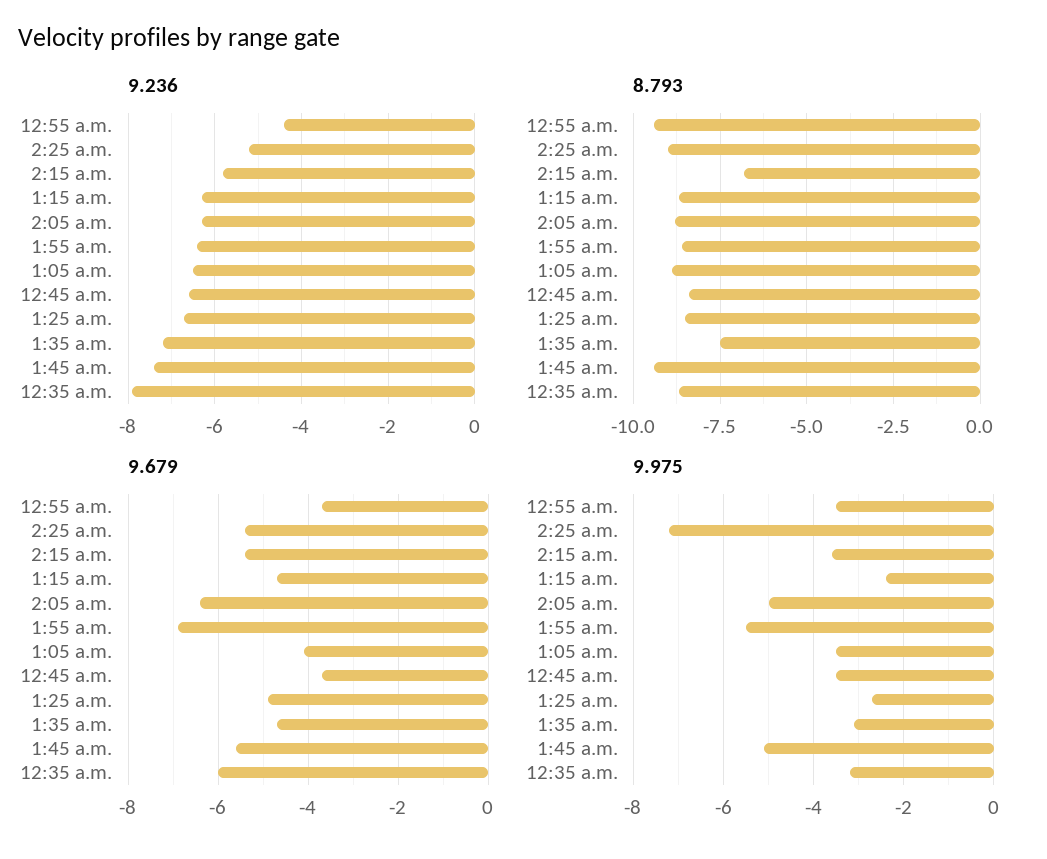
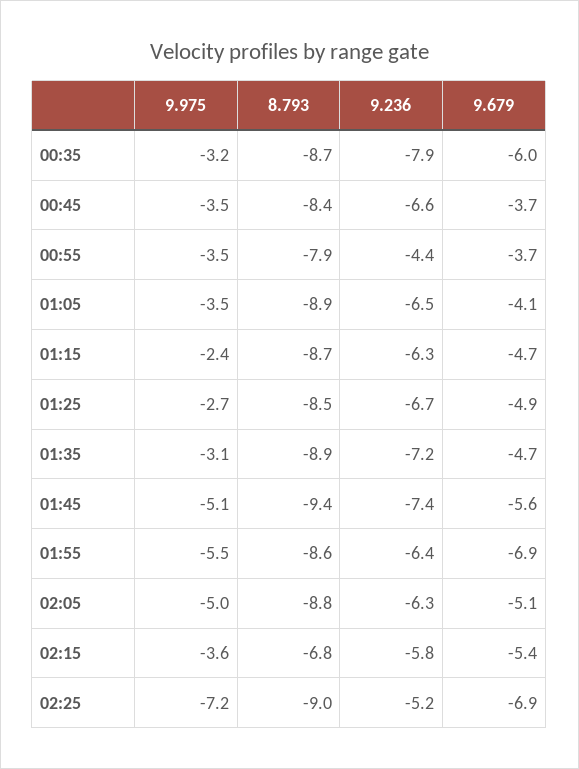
  {
    "9.236": {
      "12:55 a.m.": -4.4,
      "2:25 a.m.": -5.2,
      "2:15 a.m.": -5.8,
      "1:15 a.m.": -6.3,
      "2:05 a.m.": -6.3,
      "1:55 a.m.": -6.4,
      "1:05 a.m.": -6.5,
      "12:45 a.m.": -6.6,
      "1:25 a.m.": -6.7,
      "1:35 a.m.": -7.2,
      "1:45 a.m.": -7.4,
      "12:35 a.m.": -7.9
    },
    "8.793": {
-     "12:55 a.m.": -9.5,
+     "12:55 a.m.": -7.9,
      "2:25 a.m.": -9,
      "2:15 a.m.": -6.8,
      "1:15 a.m.": -8.7,
      "2:05 a.m.": -8.8,
      "1:55 a.m.": -8.6,
      "1:05 a.m.": -8.9,
      "12:45 a.m.": -8.4,
      "1:25 a.m.": -8.5,
-     "1:35 a.m.": -7.5,
+     "1:35 a.m.": -8.9,
      "1:45 a.m.": -9.4,
      "12:35 a.m.": -8.7
    },
    "9.679": {
      "12:55 a.m.": -3.7,
-     "2:25 a.m.": -5.5,
+     "2:25 a.m.": -6.9,
      "2:15 a.m.": -5.4,
      "1:15 a.m.": -4.7,
-     "2:05 a.m.": -6.5,
+     "2:05 a.m.": -5.1,
      "1:55 a.m.": -6.9,
      "1:05 a.m.": -4.1,
      "12:45 a.m.": -3.7,
      "1:25 a.m.": -4.9,
      "1:35 a.m.": -4.7,
      "1:45 a.m.": -5.6,
      "12:35 a.m.": -6
    },
    "9.975": {
      "12:55 a.m.": -3.5,
      "2:25 a.m.": -7.2,
      "2:15 a.m.": -3.6,
      "1:15 a.m.": -2.4,
      "2:05 a.m.": -5,
      "1:55 a.m.": -5.5,
      "1:05 a.m.": -3.5,
      "12:45 a.m.": -3.5,
      "1:25 a.m.": -2.7,
      "1:35 a.m.": -3.1,
      "1:45 a.m.": -5.1,
      "12:35 a.m.": -3.2
    }
  }

